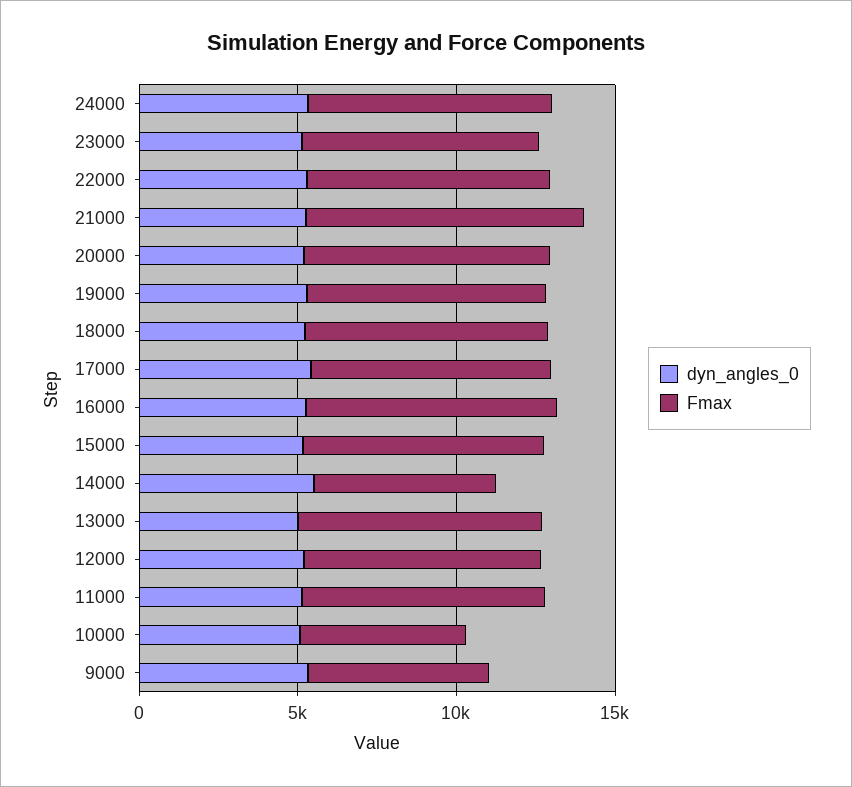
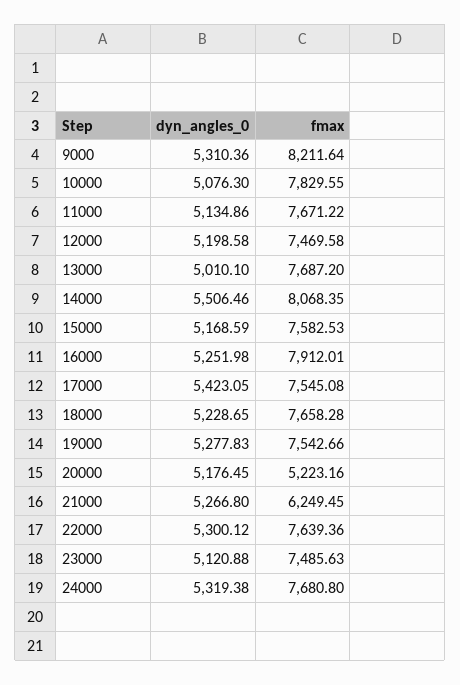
  {
    "dyn_angles_0": {
      "24000": 5319.38,
      "23000": 5120.88,
      "22000": 5300.12,
      "21000": 5266.8,
      "20000": 5176.45,
      "19000": 5277.83,
      "18000": 5228.65,
      "17000": 5423.05,
      "16000": 5251.98,
      "15000": 5168.59,
      "14000": 5506.46,
      "13000": 5010.1,
      "12000": 5198.58,
      "11000": 5134.86,
      "10000": 5076.3,
      "9000": 5310.36
    },
    "Fmax": {
      "24000": 7680.8,
      "23000": 7485.63,
      "22000": 7639.36,
-     "21000": 9000,
+     "21000": 6249.45,
-     "20000": 8000,
+     "20000": 5223.16,
      "19000": 7542.66,
      "18000": 7658.28,
      "17000": 7545.08,
      "16000": 7912.01,
      "15000": 7582.53,
-     "14000": 6000,
+     "14000": 8068.35,
      "13000": 7687.2,
      "12000": 7469.58,
      "11000": 7671.22,
-     "10000": 5000,
+     "10000": 7829.55,
-     "9000": 6000
+     "9000": 8211.64
    }
  }

